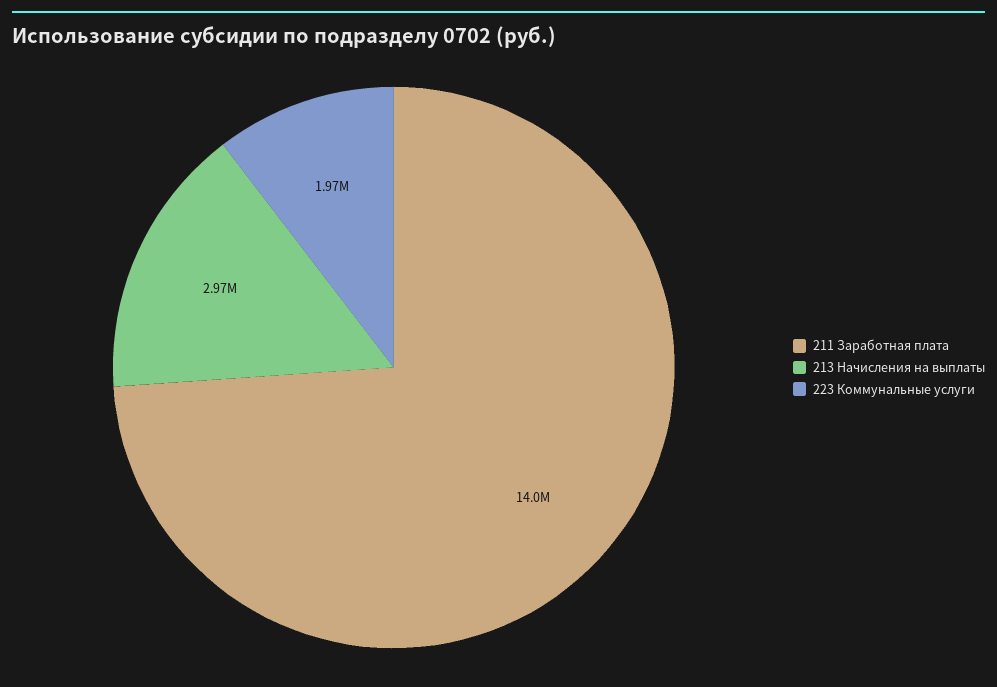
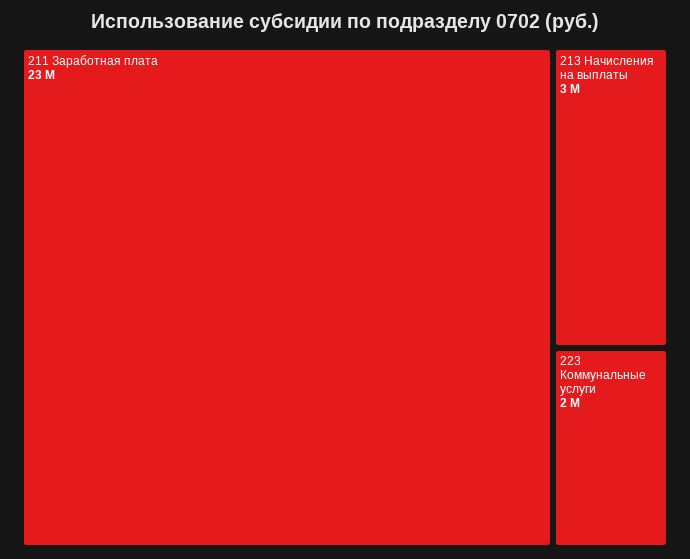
  {
-   "211 Заработная плата": 14000000,
+   "211 Заработная плата": 23000000,
    "213 Начисления на выплаты": 2970000,
    "223 Коммунальные услуги": 1970000
  }

